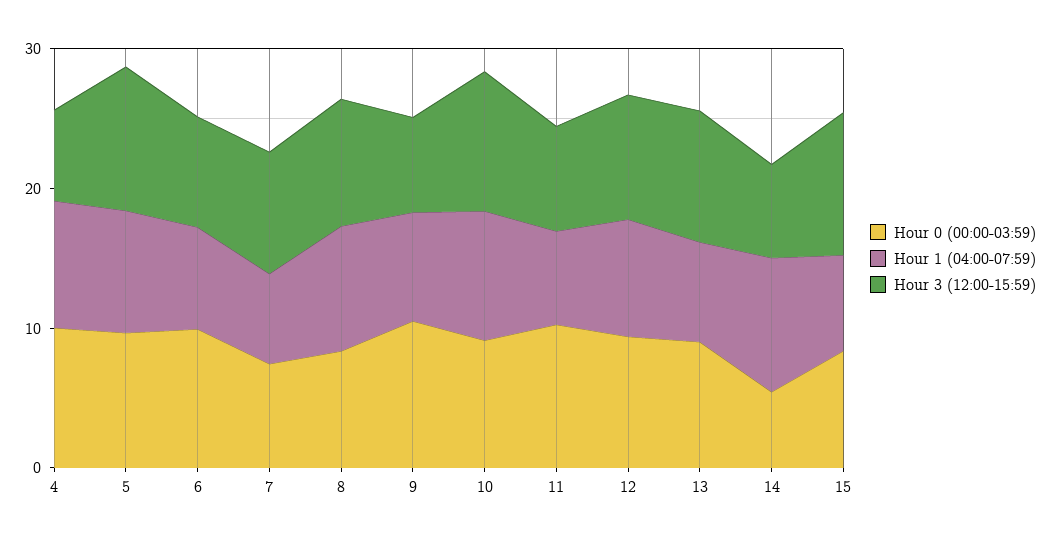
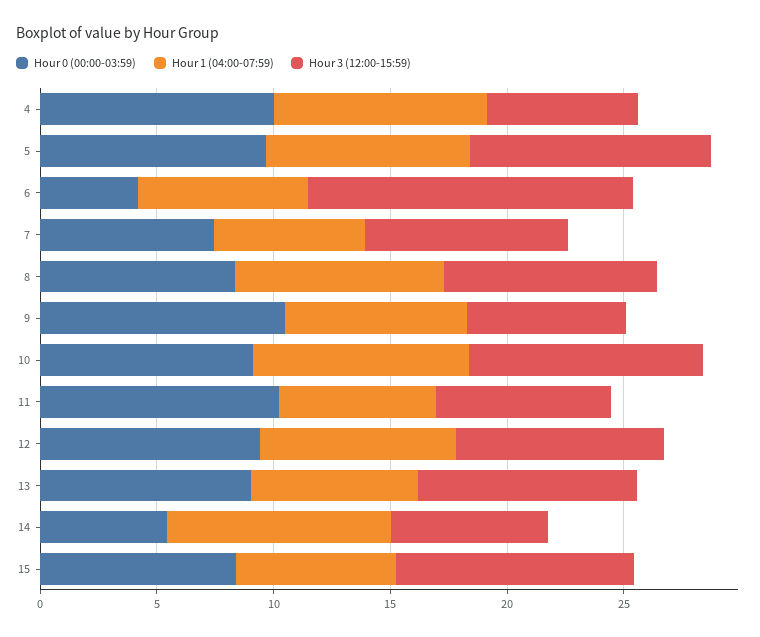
  {
    "Hour 0 (00:00-03:59)": {
      "4": 10,
      "5": 10,
-     "6": 10,
+     "6": 4,
      "7": 7,
      "8": 8,
      "9": 11,
      "10": 9,
      "11": 10,
      "12": 9,
      "13": 9,
      "14": 5,
      "15": 8
    },
    "Hour 1 (04:00-07:59)": {
      "4": 9,
      "5": 9,
      "6": 7,
      "7": 6,
      "8": 9,
      "9": 8,
      "10": 9,
      "11": 7,
      "12": 8,
      "13": 7,
      "14": 10,
      "15": 7
    },
    "Hour 3 (12:00-15:59)": {
      "4": 7,
      "5": 10,
-     "6": 8,
+     "6": 14,
      "7": 9,
      "8": 9,
      "9": 7,
      "10": 10,
      "11": 8,
      "12": 9,
      "13": 9,
      "14": 7,
      "15": 10
    }
  }

